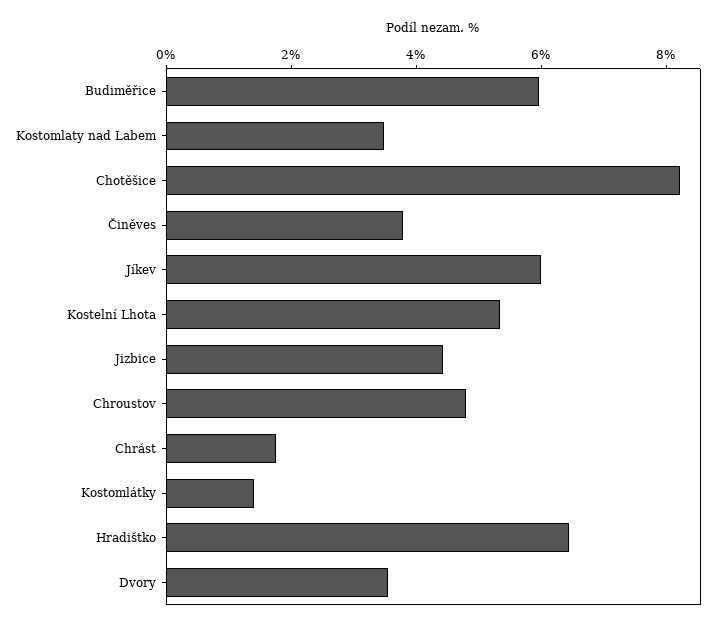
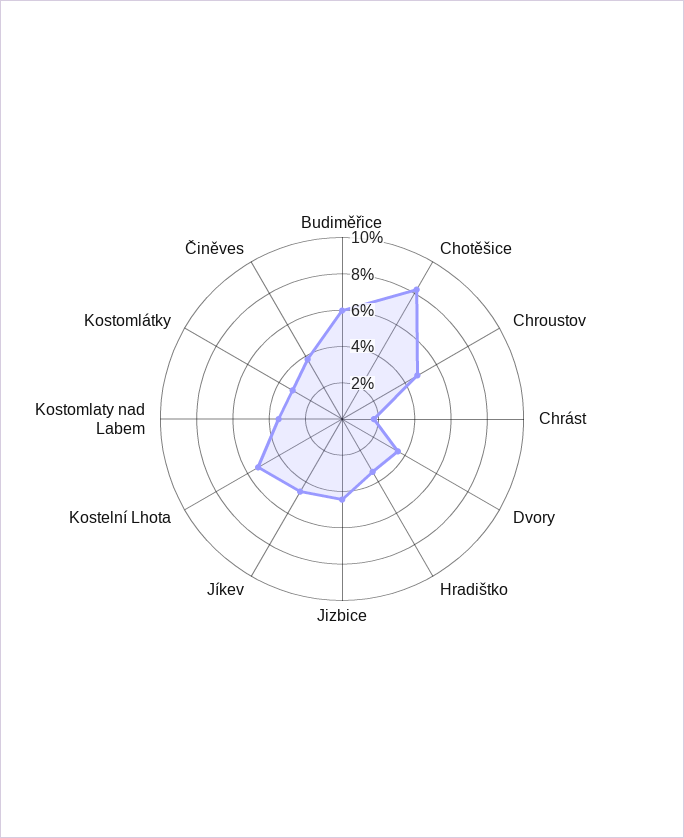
  {
    "Budiměřice": 6,
    "Kostomlaty nad Labem": 3.5,
    "Chotěšice": 8,
    "Činěves": 4,
-   "Jíkev": 6,
+   "Jíkev": 4.5,
    "Kostelní Lhota": 5.5,
    "Jizbice": 4.5,
    "Chroustov": 5,
    "Chrást": 2,
-   "Kostomlátky": 1.5,
+   "Kostomlátky": 3,
-   "Hradištko": 6.5,
+   "Hradištko": 3.5,
    "Dvory": 3.5
  }

